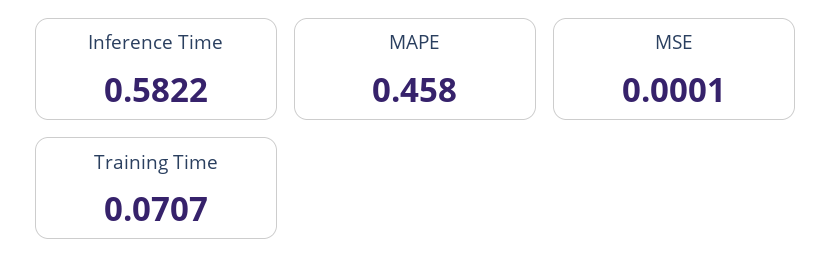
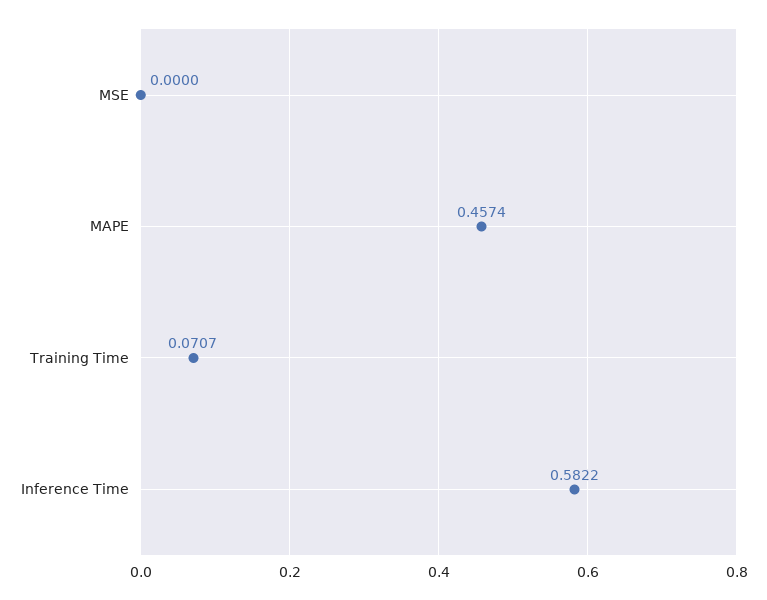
  {
    "Inference Time": 0.5822,
-   "MAPE": 0.458,
+   "MAPE": 0.4574,
-   "MSE": 0.0001,
+   "MSE": 0,
    "Training Time": 0.0707
  }

